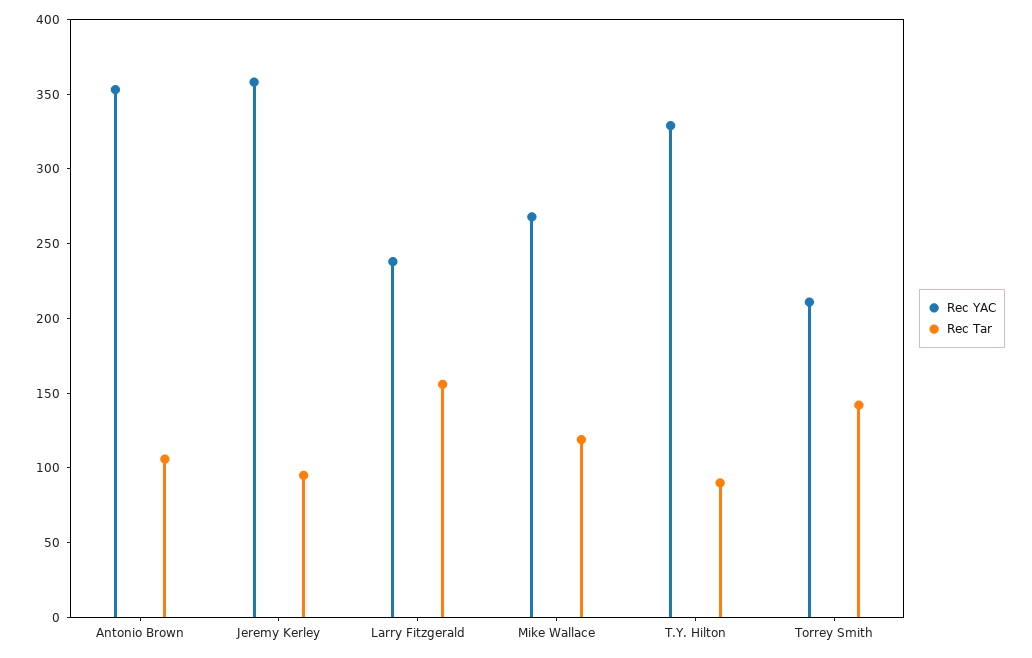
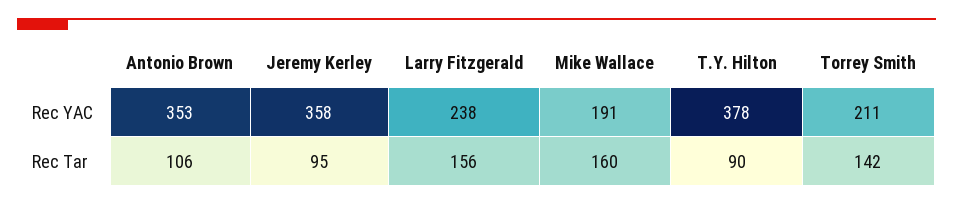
  {
    "Rec YAC": {
      "Antonio Brown": 353,
      "Jeremy Kerley": 358,
      "Larry Fitzgerald": 238,
-     "Mike Wallace": 270,
+     "Mike Wallace": 191,
-     "T.Y. Hilton": 330,
+     "T.Y. Hilton": 378,
      "Torrey Smith": 211
    },
    "Rec Tar": {
      "Antonio Brown": 106,
      "Jeremy Kerley": 95,
      "Larry Fitzgerald": 156,
-     "Mike Wallace": 120,
+     "Mike Wallace": 160,
      "T.Y. Hilton": 90,
      "Torrey Smith": 142
    }
  }

